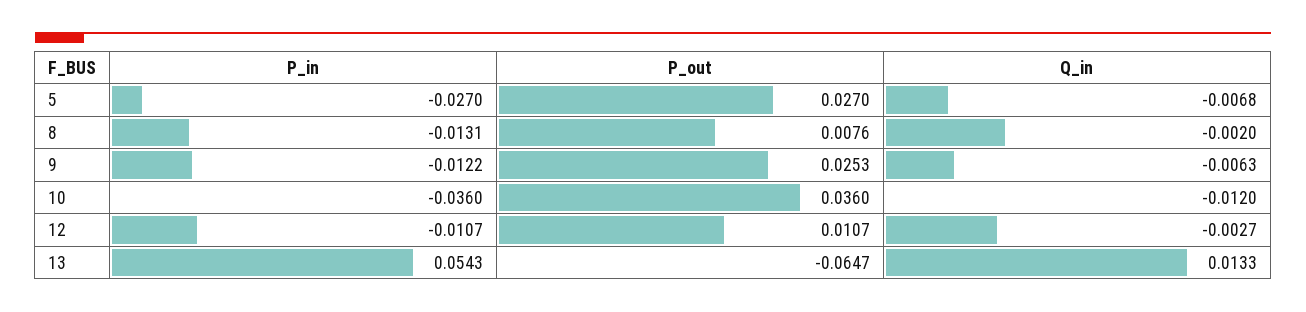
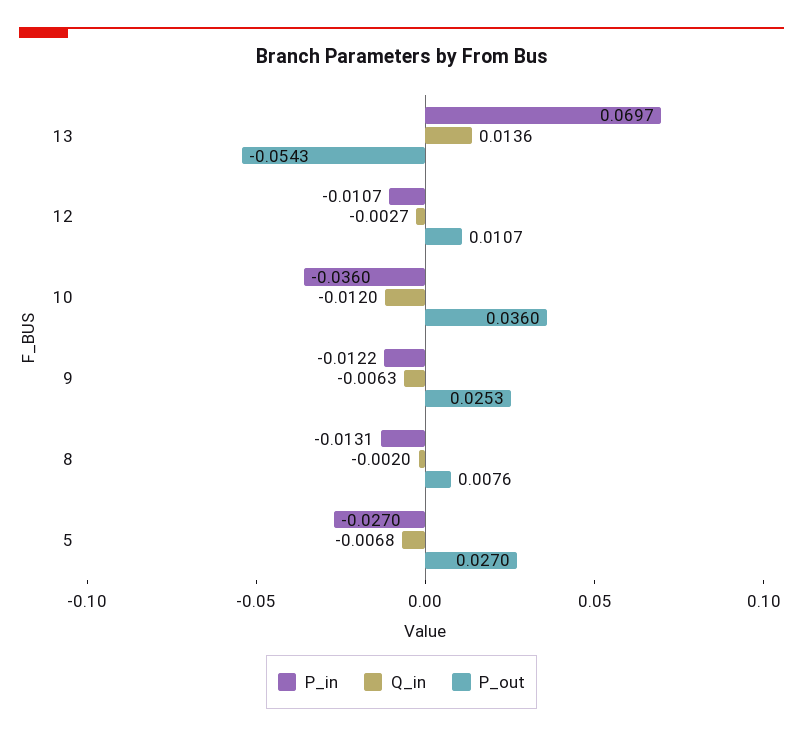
  {
    "P_in": {
      "5": -0.027,
      "8": -0.0131,
      "9": -0.0122,
      "10": -0.036,
      "12": -0.0107,
-     "13": 0.0543
+     "13": 0.0697
    },
    "P_out": {
      "5": 0.027,
      "8": 0.0076,
      "9": 0.0253,
      "10": 0.036,
      "12": 0.0107,
-     "13": -0.0647
+     "13": -0.0543
    },
    "Q_in": {
      "5": -0.0068,
      "8": -0.002,
      "9": -0.0063,
      "10": -0.012,
      "12": -0.0027,
-     "13": 0.0133
+     "13": 0.0136
    }
  }

